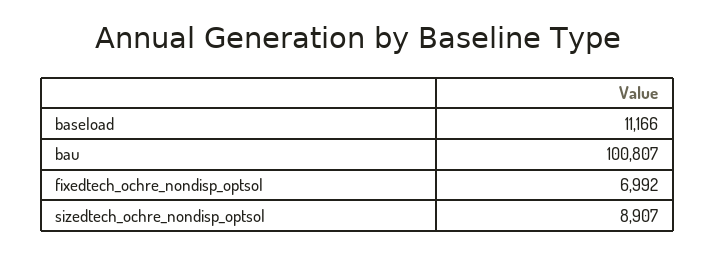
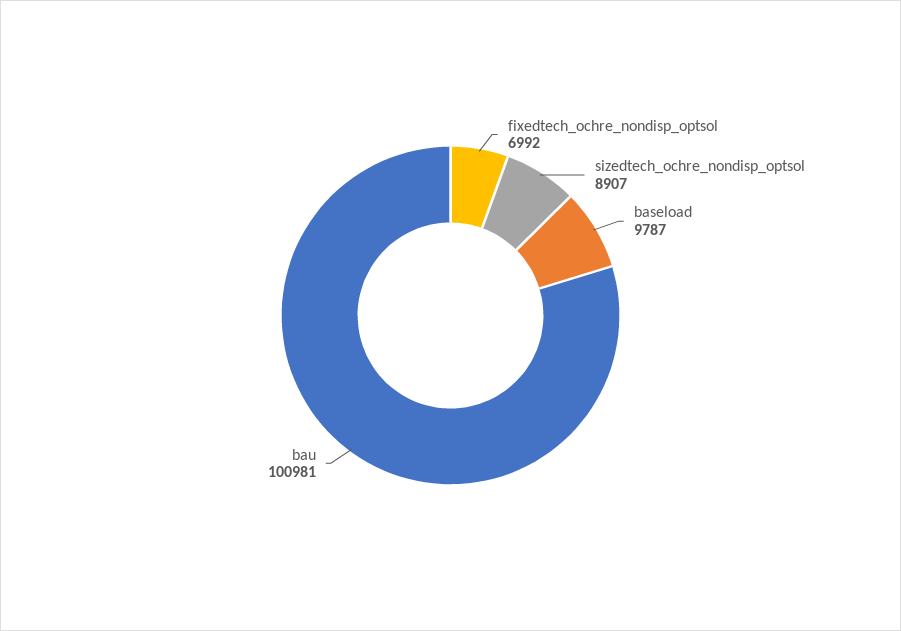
  {
-   "baseload": 11166,
+   "baseload": 9787,
-   "bau": 100807,
+   "bau": 100981,
    "fixedtech_ochre_nondisp_optsol": 6992,
    "sizedtech_ochre_nondisp_optsol": 8907
  }

